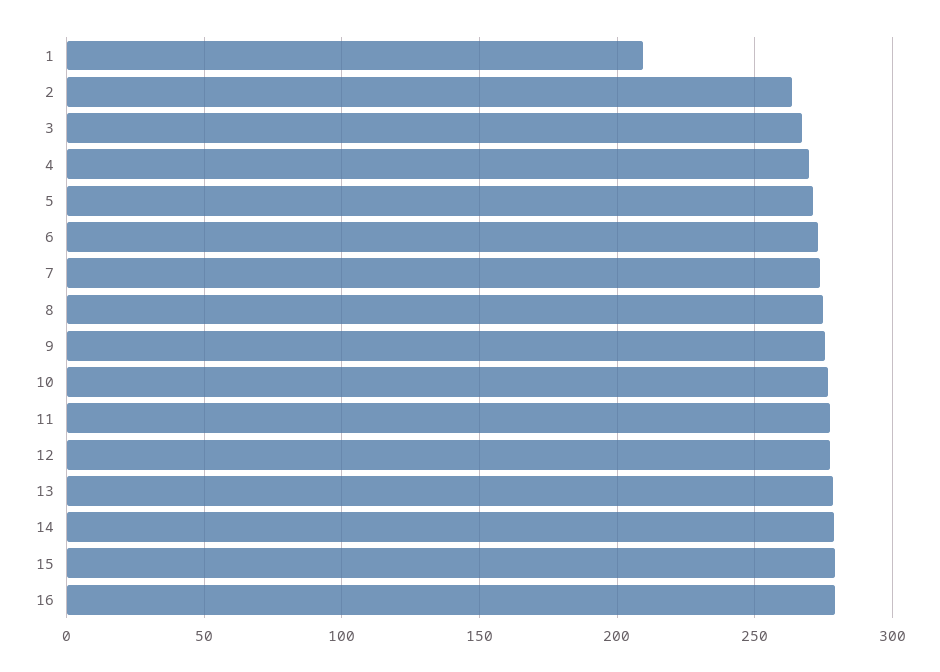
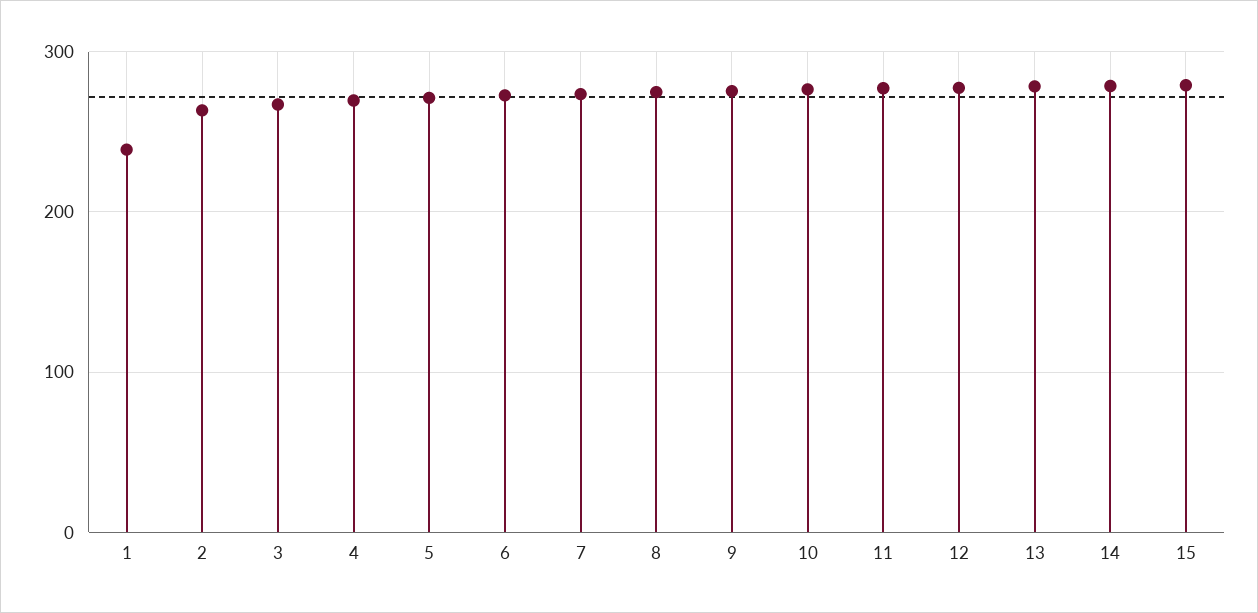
  {
-   "1": 210,
+   "1": 240,
    "2": 265,
    "3": 265,
    "4": 270,
    "5": 270,
    "6": 275,
    "7": 275,
    "8": 275,
    "9": 275,
    "10": 275,
    "11": 275,
    "12": 275,
    "13": 280,
    "14": 280,
-   "15": 280,
+   "15": 280
-   "16": 280
  }

